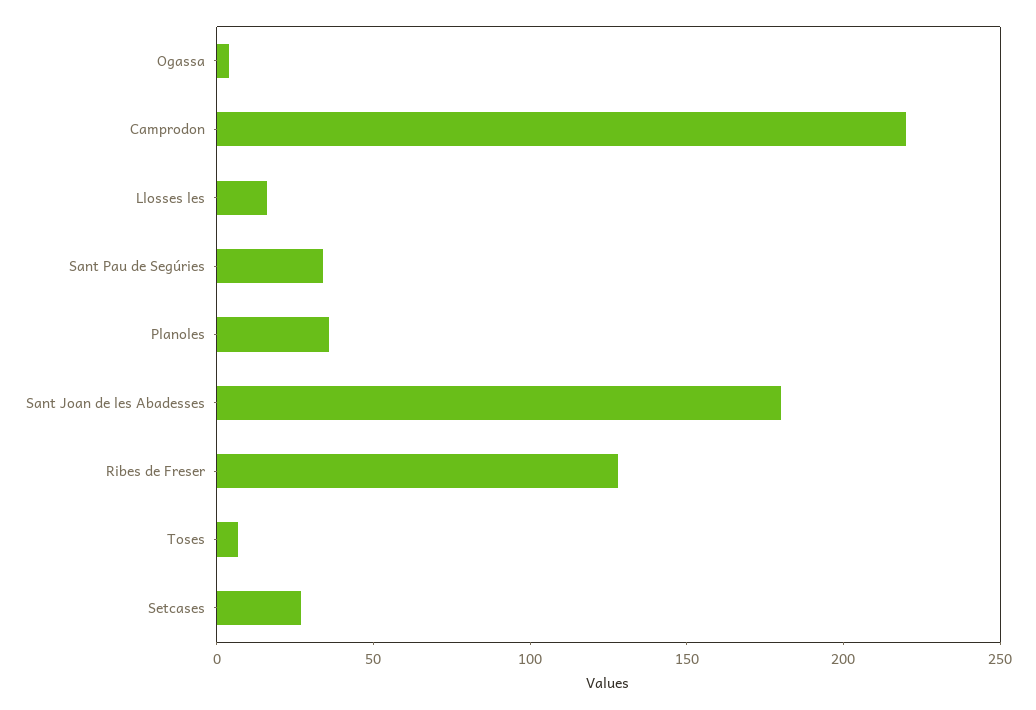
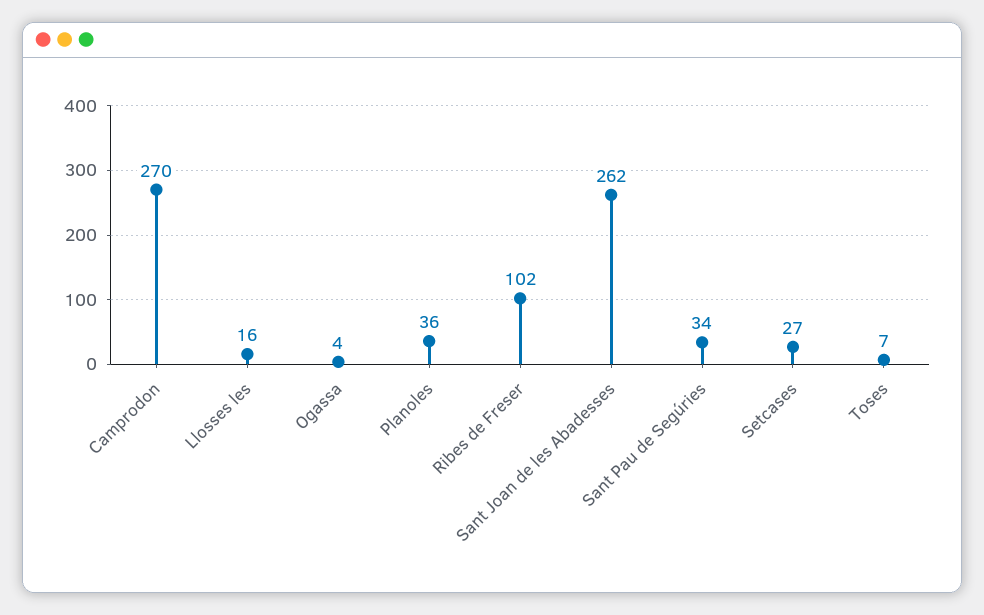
  {
    "Ogassa": 4,
-   "Camprodon": 220,
+   "Camprodon": 270,
    "Llosses les": 16,
    "Sant Pau de Segúries": 34,
    "Planoles": 36,
-   "Sant Joan de les Abadesses": 180,
+   "Sant Joan de les Abadesses": 262,
-   "Ribes de Freser": 130,
+   "Ribes de Freser": 102,
    "Toses": 7,
    "Setcases": 27
  }

